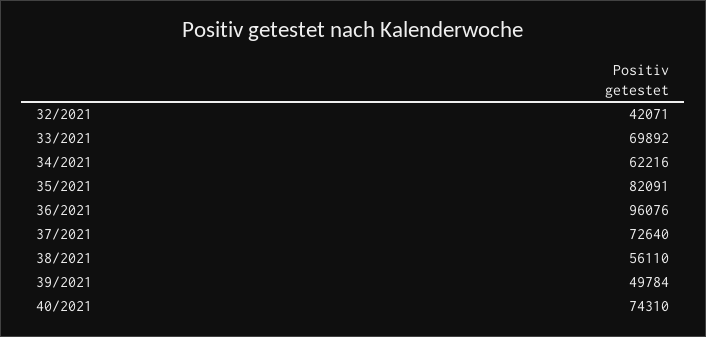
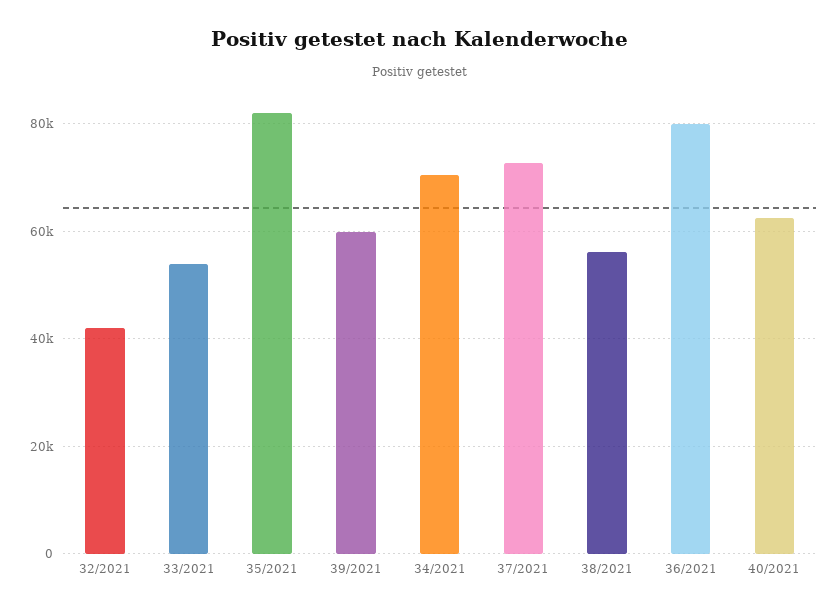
  {
    "32/2021": 42071,
-   "33/2021": 69892,
+   "33/2021": 54000,
-   "34/2021": 62216,
+   "34/2021": 70000,
    "35/2021": 82091,
-   "36/2021": 96076,
+   "36/2021": 80000,
    "37/2021": 72640,
    "38/2021": 56110,
-   "39/2021": 49784,
+   "39/2021": 60000,
-   "40/2021": 74310
+   "40/2021": 62000
  }

